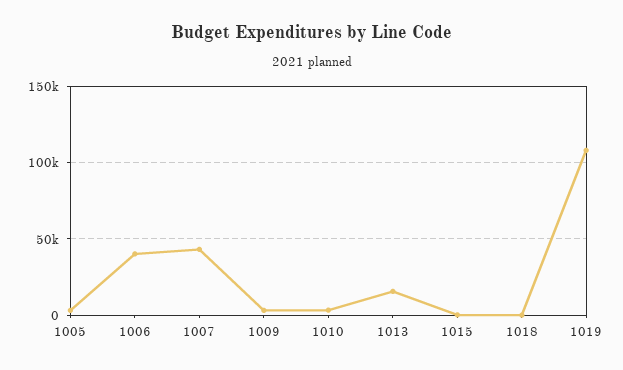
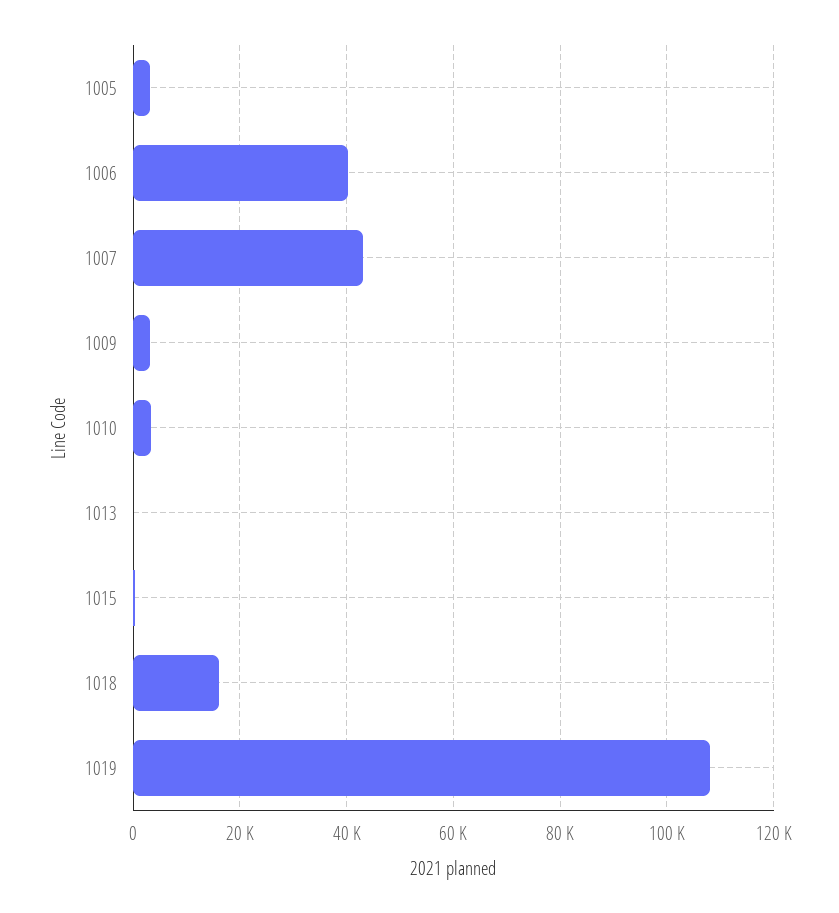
  {
    "1005": 4000,
    "1006": 40000,
    "1007": 44000,
    "1009": 4000,
    "1010": 4000,
-   "1013": 15000,
+   "1013": 0,
    "1015": 0,
-   "1018": 0,
+   "1018": 16000,
    "1019": 108000
  }

